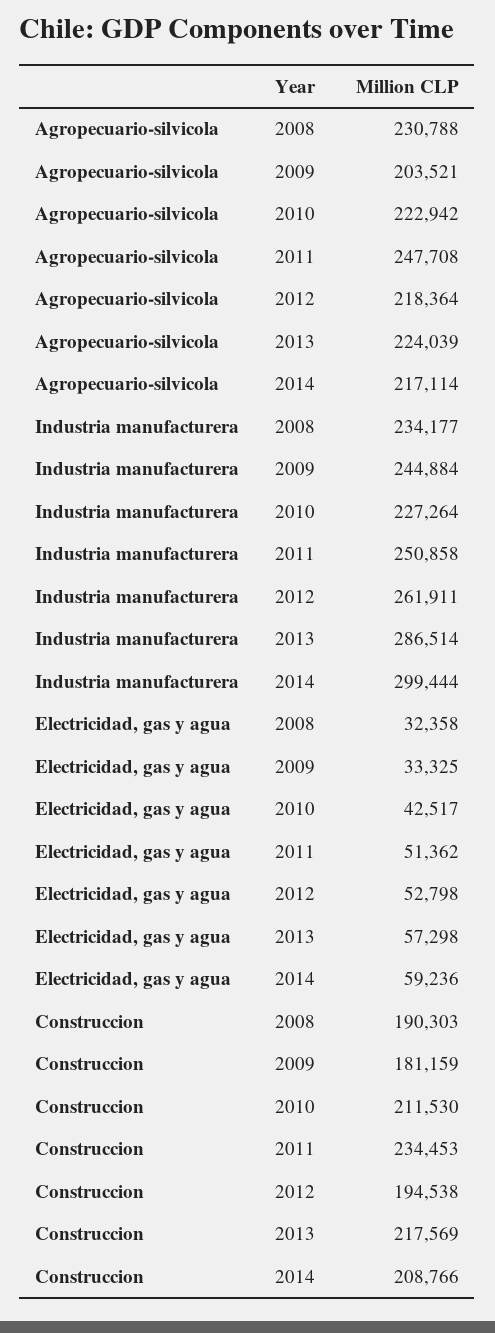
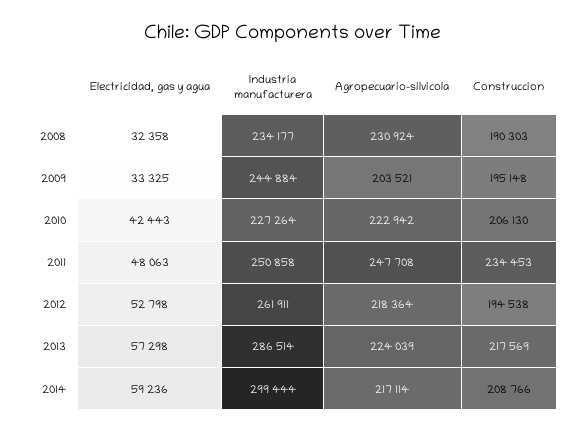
  {
    "Agropecuario-silvicola": {
-     "2008": 230788,
+     "2008": 230924,
      "2009": 203521,
      "2010": 222942,
      "2011": 247708,
      "2012": 218364,
      "2013": 224039,
      "2014": 217114
    },
    "Industria manufacturera": {
      "2008": 234177,
      "2009": 244884,
      "2010": 227264,
      "2011": 250858,
      "2012": 261911,
      "2013": 286514,
      "2014": 299444
    },
    "Electricidad, gas y agua": {
      "2008": 32358,
      "2009": 33325,
-     "2010": 42517,
+     "2010": 42443,
-     "2011": 51362,
+     "2011": 48063,
      "2012": 52798,
      "2013": 57298,
      "2014": 59236
    },
    "Construccion": {
      "2008": 190303,
-     "2009": 181159,
+     "2009": 195148,
-     "2010": 211530,
+     "2010": 206130,
      "2011": 234453,
      "2012": 194538,
      "2013": 217569,
      "2014": 208766
    }
  }

